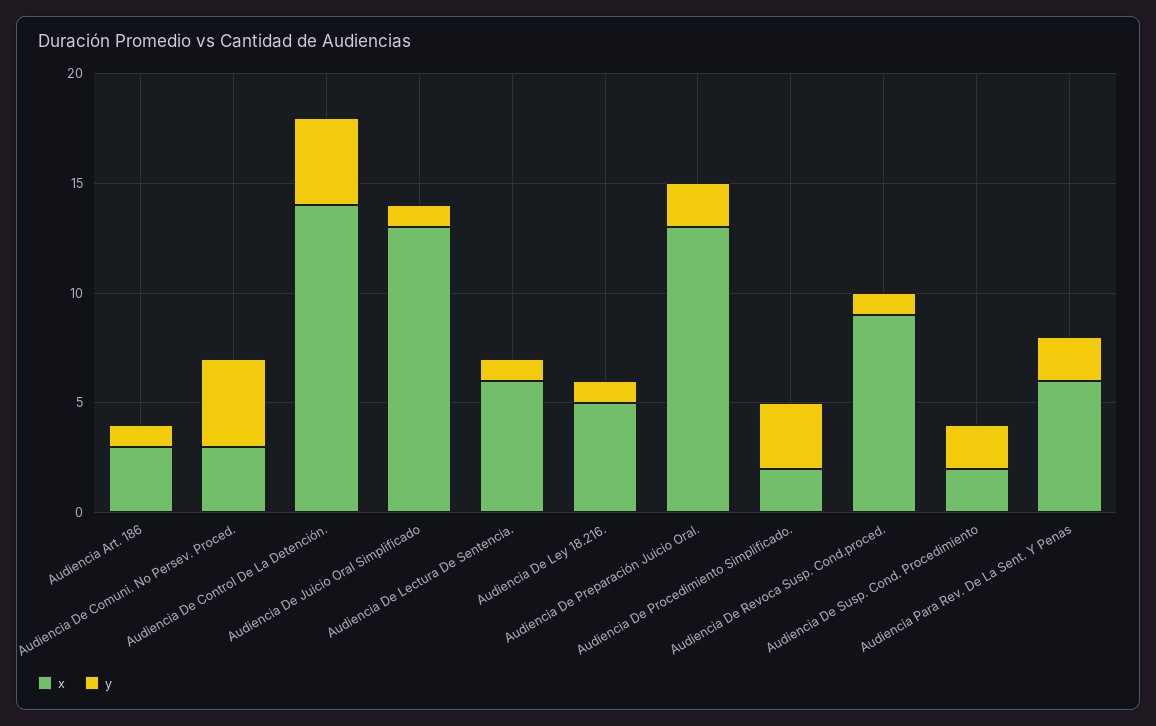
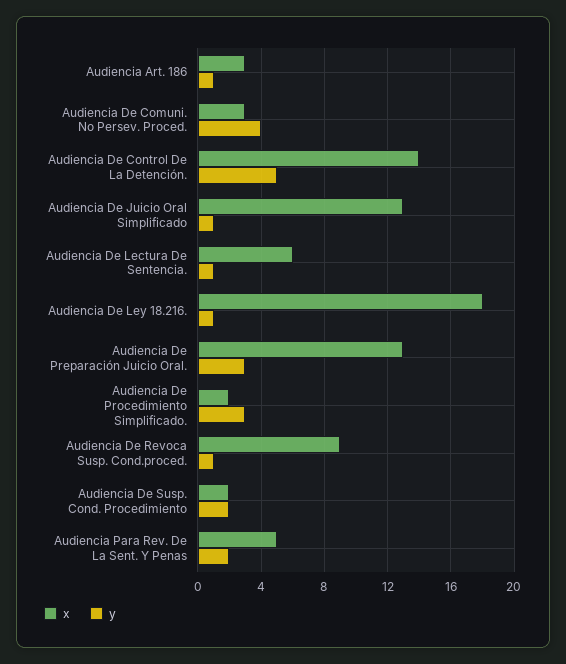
  {
    "x": {
      "Audiencia Art. 186": 3,
      "Audiencia De Comuni. No Persev. Proced.": 3,
      "Audiencia De Control De La Detención.": 14,
      "Audiencia De Juicio Oral Simplificado": 13,
      "Audiencia De Lectura De Sentencia.": 6,
-     "Audiencia De Ley 18.216.": 5,
+     "Audiencia De Ley 18.216.": 18,
      "Audiencia De Preparación Juicio Oral.": 13,
      "Audiencia De Procedimiento Simplificado.": 2,
      "Audiencia De Revoca Susp. Cond.proced.": 9,
      "Audiencia De Susp. Cond. Procedimiento": 2,
-     "Audiencia Para Rev. De La Sent. Y Penas": 6
+     "Audiencia Para Rev. De La Sent. Y Penas": 5
    },
    "y": {
      "Audiencia Art. 186": 1,
      "Audiencia De Comuni. No Persev. Proced.": 4,
-     "Audiencia De Control De La Detención.": 4,
+     "Audiencia De Control De La Detención.": 5,
      "Audiencia De Juicio Oral Simplificado": 1,
      "Audiencia De Lectura De Sentencia.": 1,
      "Audiencia De Ley 18.216.": 1,
-     "Audiencia De Preparación Juicio Oral.": 2,
+     "Audiencia De Preparación Juicio Oral.": 3,
      "Audiencia De Procedimiento Simplificado.": 3,
      "Audiencia De Revoca Susp. Cond.proced.": 1,
      "Audiencia De Susp. Cond. Procedimiento": 2,
      "Audiencia Para Rev. De La Sent. Y Penas": 2
    }
  }

